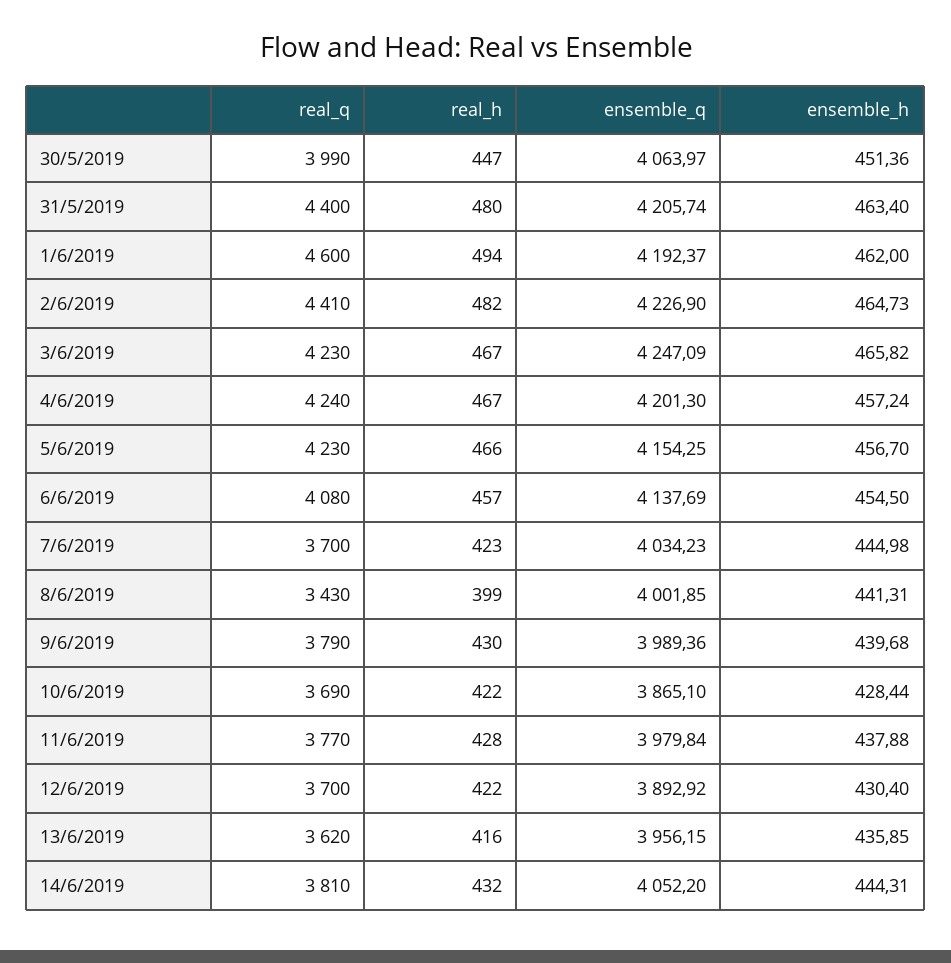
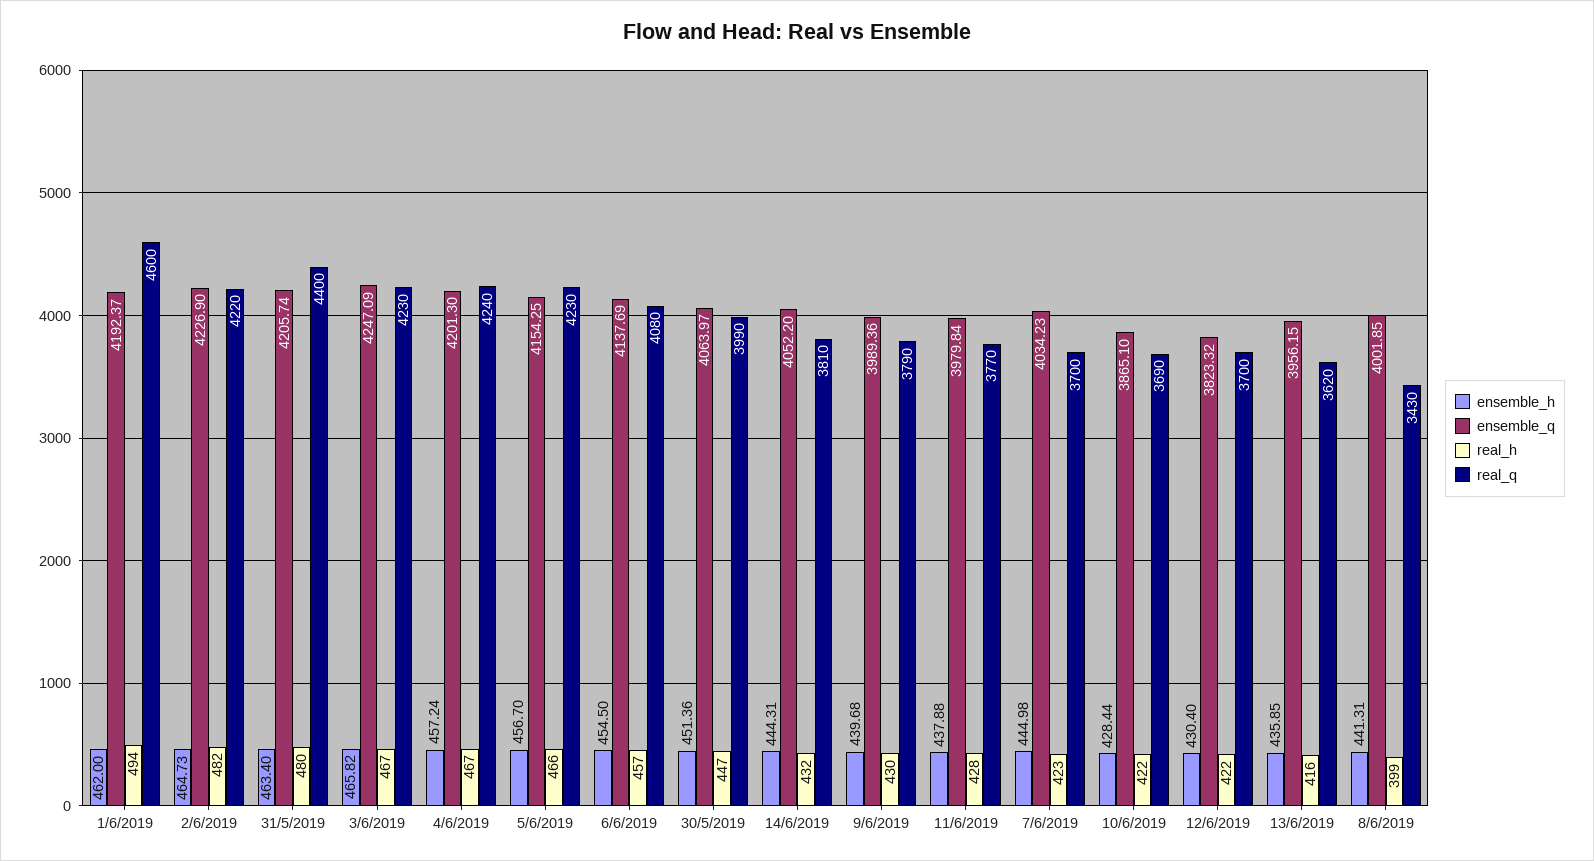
  {
    "real_q": {
      "30/5/2019": 3990,
      "31/5/2019": 4400,
      "1/6/2019": 4600,
-     "2/6/2019": 4410,
+     "2/6/2019": 4220,
      "3/6/2019": 4230,
      "4/6/2019": 4240,
      "5/6/2019": 4230,
      "6/6/2019": 4080,
      "7/6/2019": 3700,
      "8/6/2019": 3430,
      "9/6/2019": 3790,
      "10/6/2019": 3690,
      "11/6/2019": 3770,
      "12/6/2019": 3700,
      "13/6/2019": 3620,
      "14/6/2019": 3810
    },
    "real_h": {
      "30/5/2019": 447,
      "31/5/2019": 480,
      "1/6/2019": 494,
      "2/6/2019": 482,
      "3/6/2019": 467,
      "4/6/2019": 467,
      "5/6/2019": 466,
      "6/6/2019": 457,
      "7/6/2019": 423,
      "8/6/2019": 399,
      "9/6/2019": 430,
      "10/6/2019": 422,
      "11/6/2019": 428,
      "12/6/2019": 422,
      "13/6/2019": 416,
      "14/6/2019": 432
    },
    "ensemble_q": {
      "30/5/2019": 4063.97,
      "31/5/2019": 4205.74,
      "1/6/2019": 4192.37,
      "2/6/2019": 4226.9,
      "3/6/2019": 4247.09,
      "4/6/2019": 4201.3,
      "5/6/2019": 4154.25,
      "6/6/2019": 4137.69,
      "7/6/2019": 4034.23,
      "8/6/2019": 4001.85,
      "9/6/2019": 3989.36,
      "10/6/2019": 3865.1,
      "11/6/2019": 3979.84,
-     "12/6/2019": 3892.92,
+     "12/6/2019": 3823.32,
      "13/6/2019": 3956.15,
      "14/6/2019": 4052.2
    },
    "ensemble_h": {
      "30/5/2019": 451.36,
      "31/5/2019": 463.4,
      "1/6/2019": 462,
      "2/6/2019": 464.73,
      "3/6/2019": 465.82,
      "4/6/2019": 457.24,
      "5/6/2019": 456.7,
      "6/6/2019": 454.5,
      "7/6/2019": 444.98,
      "8/6/2019": 441.31,
      "9/6/2019": 439.68,
      "10/6/2019": 428.44,
      "11/6/2019": 437.88,
      "12/6/2019": 430.4,
      "13/6/2019": 435.85,
      "14/6/2019": 444.31
    }
  }

